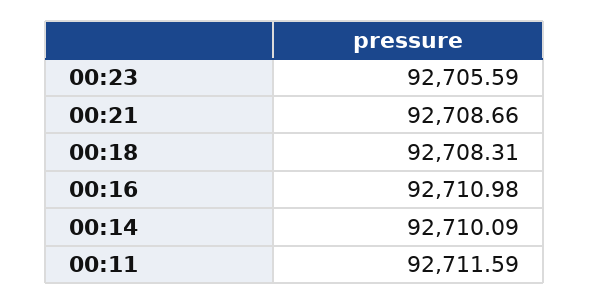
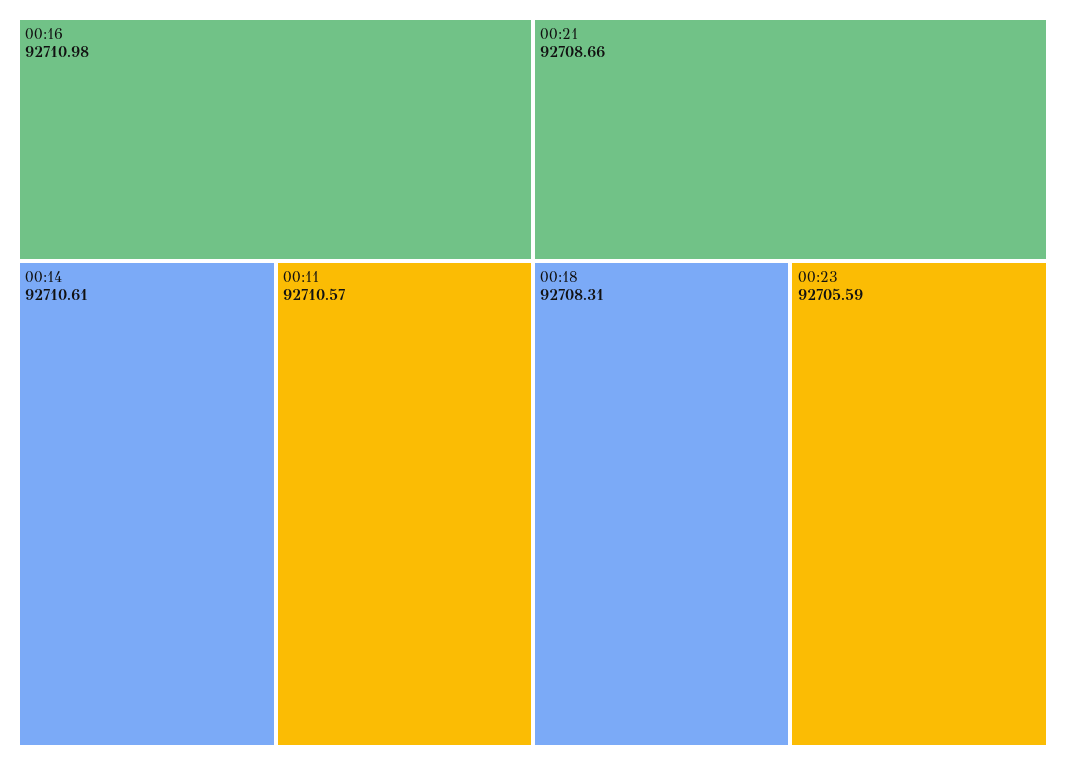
  {
    "00:23": 92705.59,
    "00:21": 92708.66,
    "00:18": 92708.31,
    "00:16": 92710.98,
-   "00:14": 92710.09,
+   "00:14": 92710.61,
-   "00:11": 92711.59
+   "00:11": 92710.57
  }

